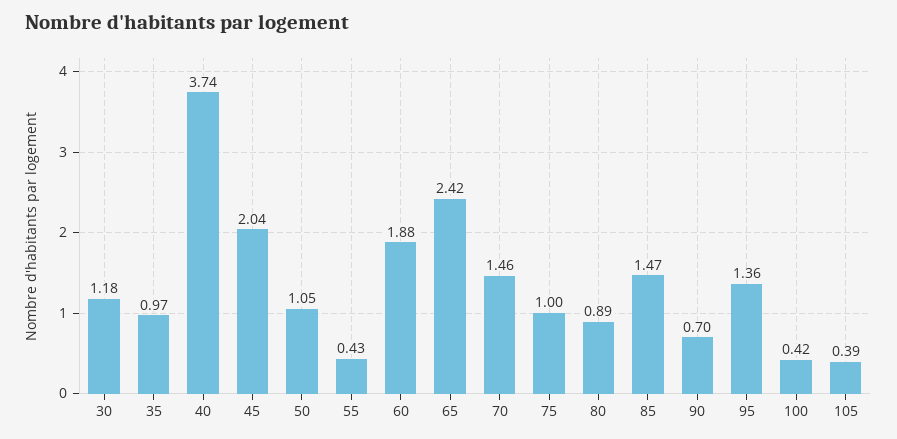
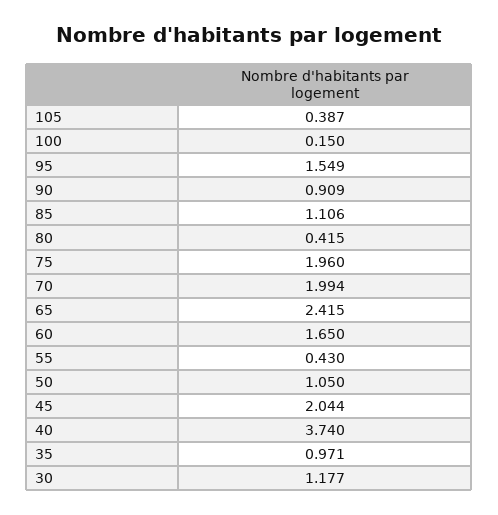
  {
    "30": 1.177,
    "35": 0.971,
    "40": 3.74,
    "45": 2.044,
    "50": 1.05,
    "55": 0.43,
-   "60": 1.88,
+   "60": 1.65,
    "65": 2.415,
-   "70": 1.46,
+   "70": 1.994,
-   "75": 1,
+   "75": 1.96,
-   "80": 0.89,
+   "80": 0.415,
-   "85": 1.47,
+   "85": 1.106,
-   "90": 0.7,
+   "90": 0.909,
-   "95": 1.36,
+   "95": 1.549,
-   "100": 0.42,
+   "100": 0.15,
    "105": 0.387
  }

